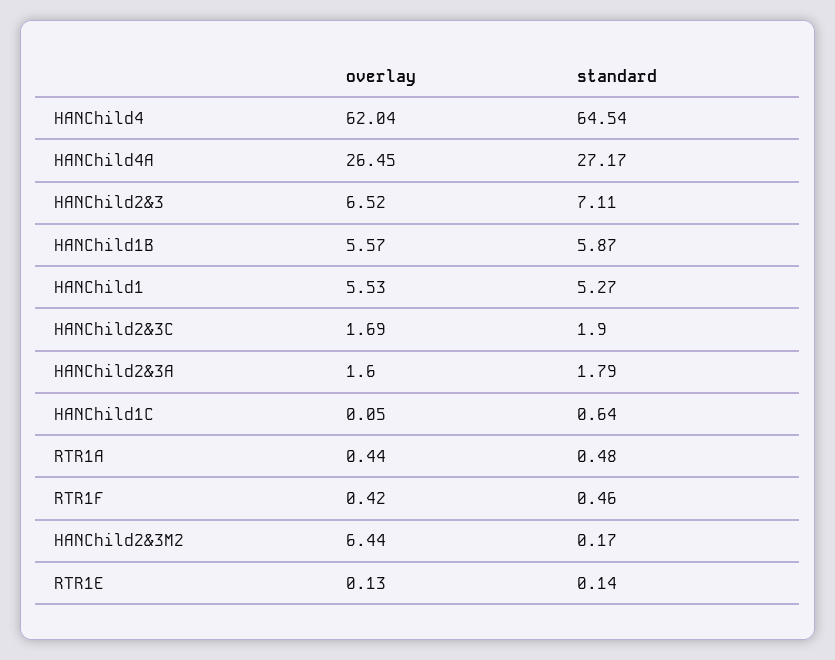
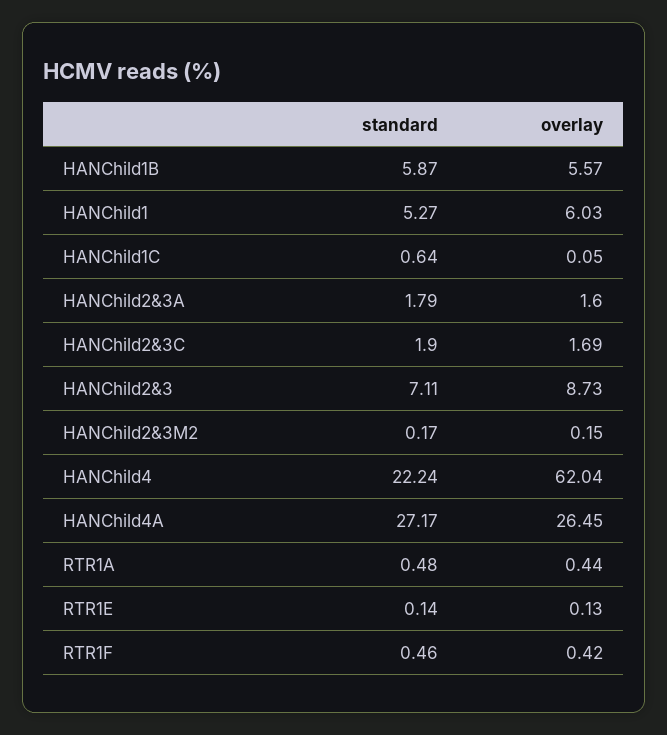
  {
    "overlay": {
      "HANChild4": 62.04,
      "HANChild4A": 26.45,
-     "HANChild2&3": 6.52,
+     "HANChild2&3": 8.73,
      "HANChild1B": 5.57,
-     "HANChild1": 5.53,
+     "HANChild1": 6.03,
      "HANChild2&3C": 1.69,
      "HANChild2&3A": 1.6,
      "HANChild1C": 0.05,
      "RTR1A": 0.44,
      "RTR1F": 0.42,
-     "HANChild2&3M2": 6.44,
+     "HANChild2&3M2": 0.15,
      "RTR1E": 0.13
    },
    "standard": {
-     "HANChild4": 64.54,
+     "HANChild4": 22.24,
      "HANChild4A": 27.17,
      "HANChild2&3": 7.11,
      "HANChild1B": 5.87,
      "HANChild1": 5.27,
      "HANChild2&3C": 1.9,
      "HANChild2&3A": 1.79,
      "HANChild1C": 0.64,
      "RTR1A": 0.48,
      "RTR1F": 0.46,
      "HANChild2&3M2": 0.17,
      "RTR1E": 0.14
    }
  }

